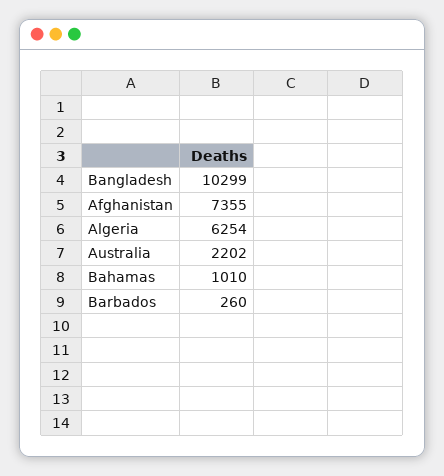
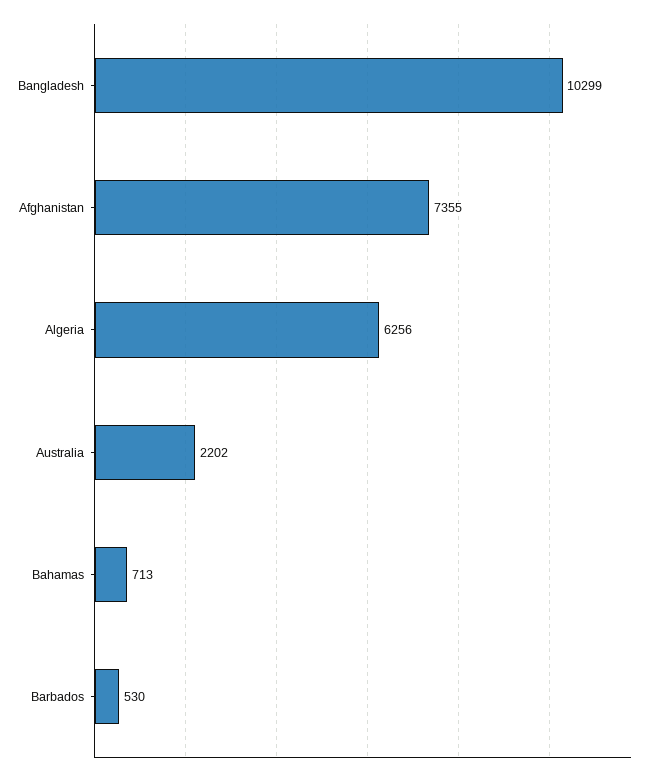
  {
    "Bangladesh": 10299,
    "Afghanistan": 7355,
-   "Algeria": 6254,
+   "Algeria": 6256,
    "Australia": 2202,
-   "Bahamas": 1010,
+   "Bahamas": 713,
-   "Barbados": 260
+   "Barbados": 530
  }

